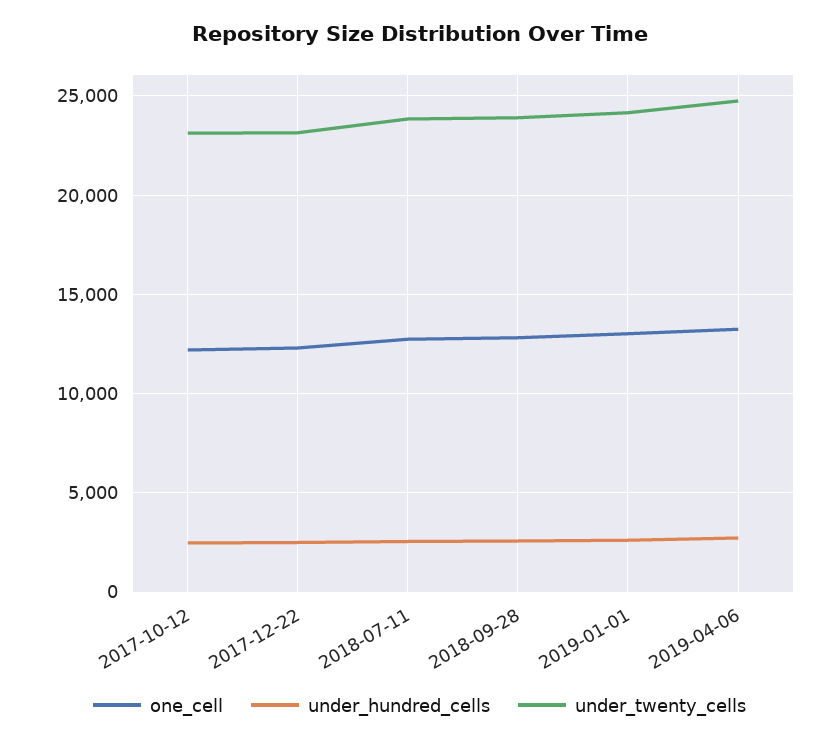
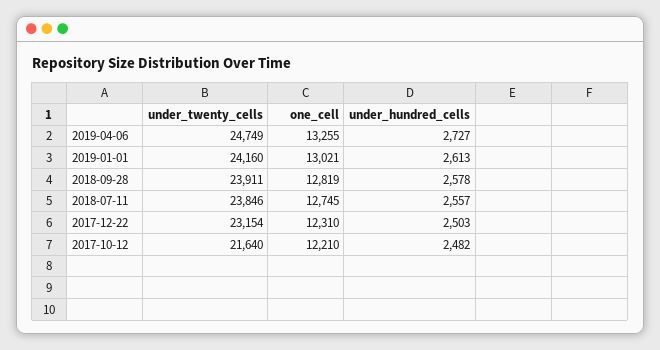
  {
    "one_cell": {
      "2017-10-12": 12210,
      "2017-12-22": 12310,
      "2018-07-11": 12745,
      "2018-09-28": 12819,
      "2019-01-01": 13021,
      "2019-04-06": 13255
    },
    "under_hundred_cells": {
      "2017-10-12": 2482,
      "2017-12-22": 2503,
      "2018-07-11": 2557,
      "2018-09-28": 2578,
      "2019-01-01": 2613,
      "2019-04-06": 2727
    },
    "under_twenty_cells": {
-     "2017-10-12": 23000,
+     "2017-10-12": 21640,
      "2017-12-22": 23154,
      "2018-07-11": 23846,
      "2018-09-28": 23911,
      "2019-01-01": 24160,
      "2019-04-06": 24749
    }
  }

